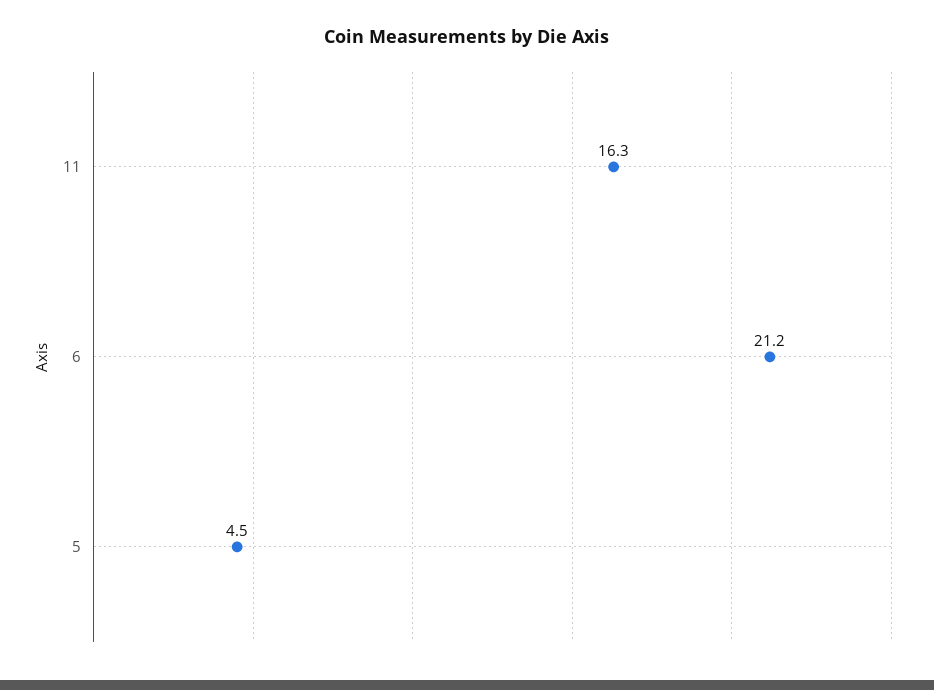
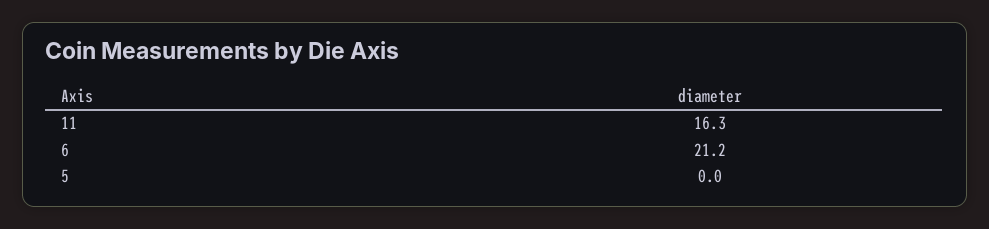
  {
    "11": 16.3,
    "6": 21.2,
-   "5": 4.5
+   "5": 0
  }

